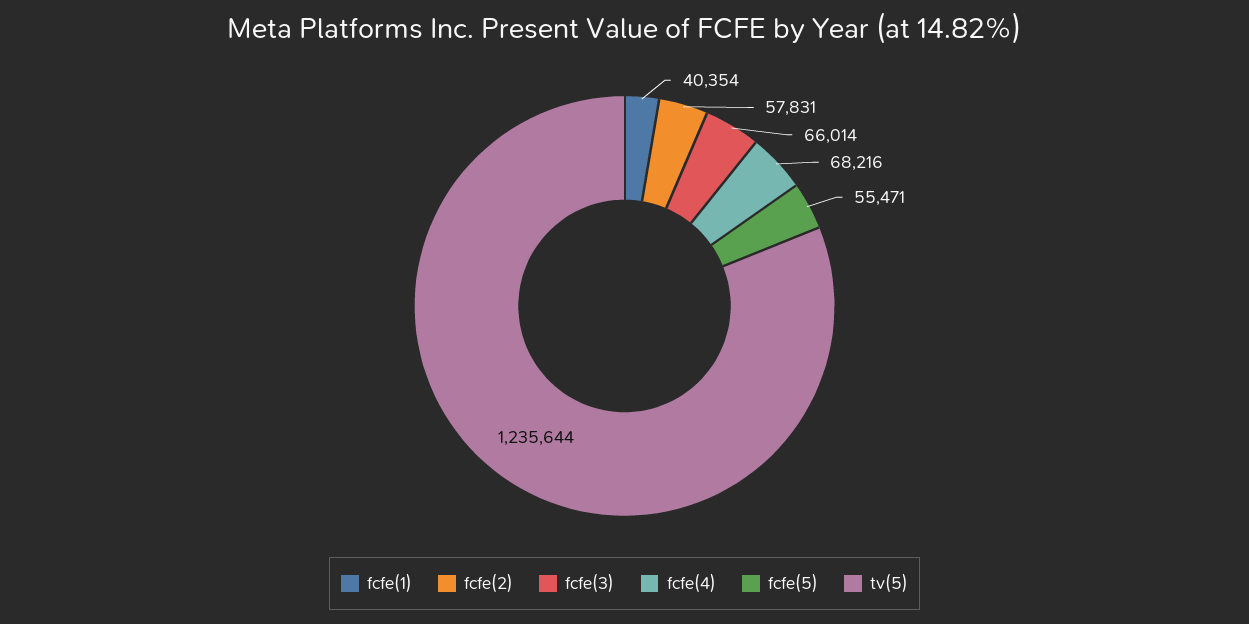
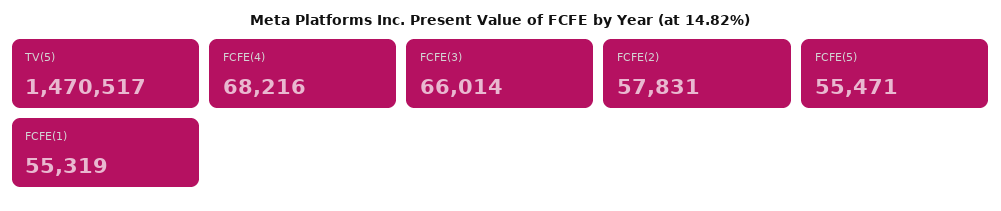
  {
-   "fcfe(1)": 40354,
+   "fcfe(1)": 55319,
    "fcfe(2)": 57831,
    "fcfe(3)": 66014,
    "fcfe(4)": 68216,
    "fcfe(5)": 55471,
-   "tv(5)": 1235644
+   "tv(5)": 1470517
  }

